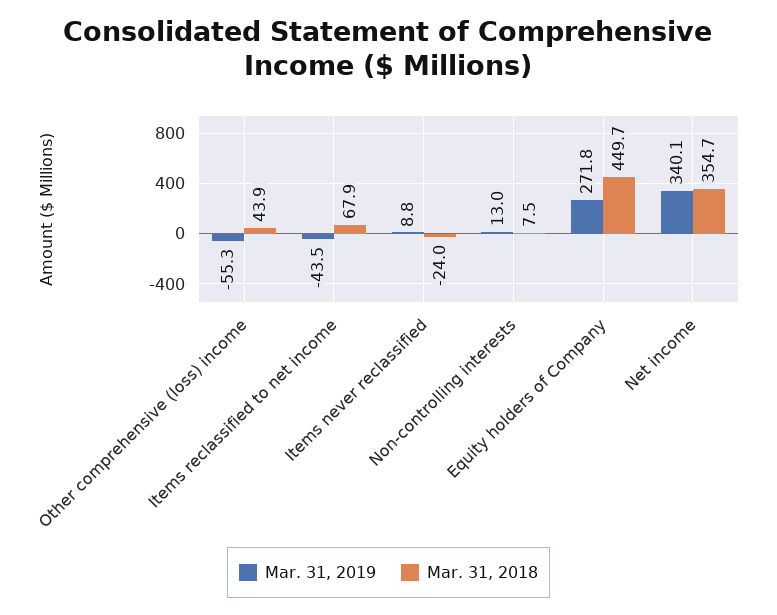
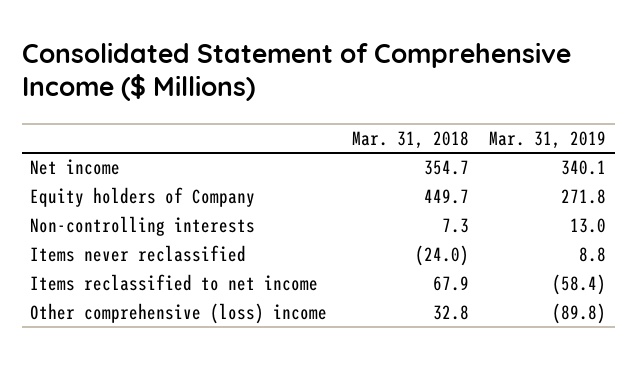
  {
    "Mar. 31, 2019": {
-     "Other comprehensive (loss) income": -55.3,
+     "Other comprehensive (loss) income": -89.8,
-     "Items reclassified to net income": -43.5,
+     "Items reclassified to net income": -58.4,
      "Items never reclassified": 8.8,
      "Non-controlling interests": 13,
      "Equity holders of Company": 271.8,
      "Net income": 340.1
    },
    "Mar. 31, 2018": {
-     "Other comprehensive (loss) income": 43.9,
+     "Other comprehensive (loss) income": 32.8,
      "Items reclassified to net income": 67.9,
      "Items never reclassified": -24,
-     "Non-controlling interests": 7.5,
+     "Non-controlling interests": 7.3,
      "Equity holders of Company": 449.7,
      "Net income": 354.7
    }
  }

